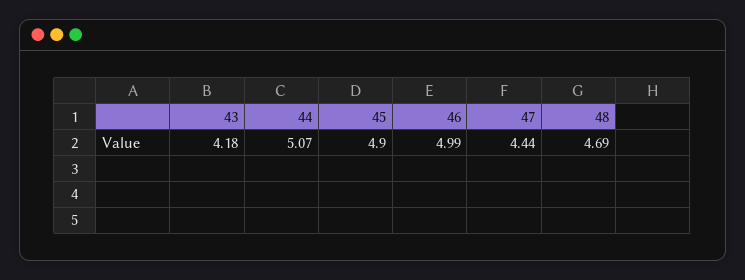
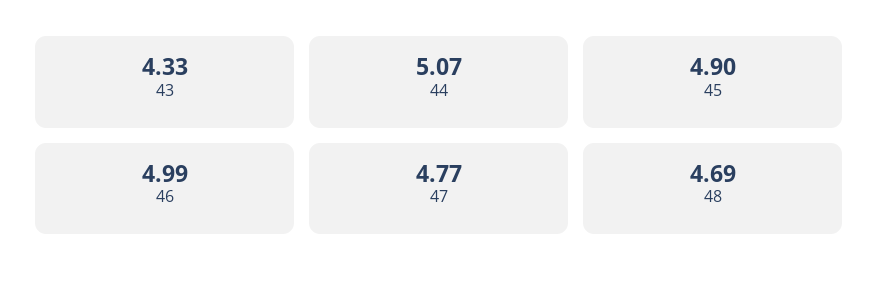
  {
-   "43": 4.18,
+   "43": 4.33,
    "44": 5.07,
    "45": 4.9,
    "46": 4.99,
-   "47": 4.44,
+   "47": 4.77,
    "48": 4.69
  }

